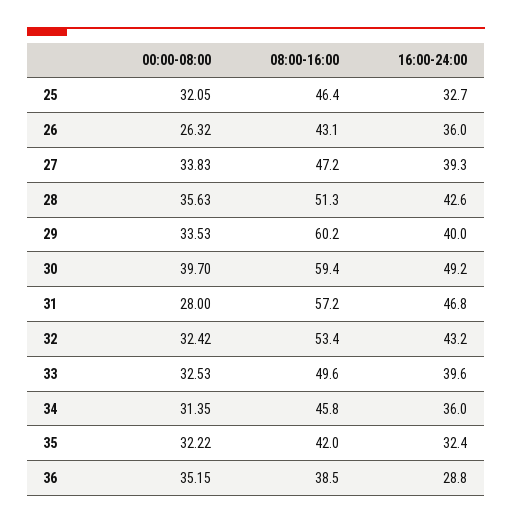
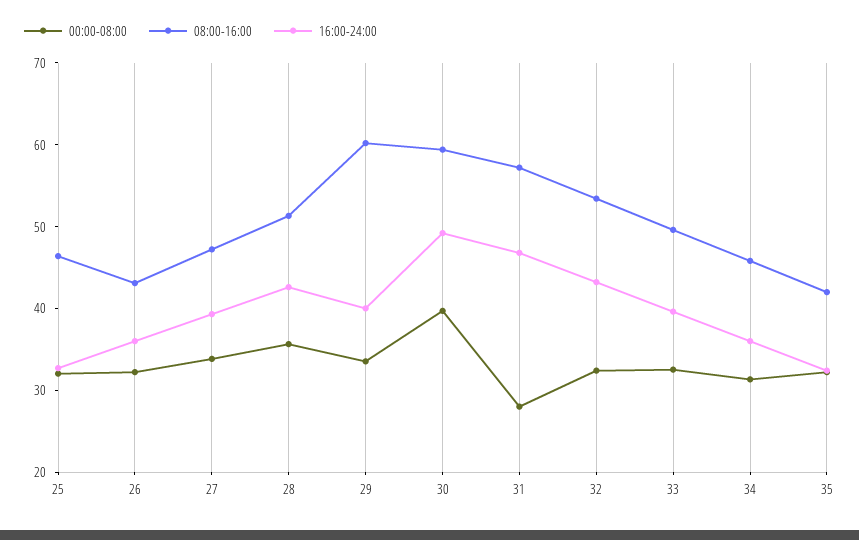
  {
    "00:00-08:00": {
      "25": 32.05,
-     "26": 26.32,
+     "26": 32,
      "27": 33.83,
      "28": 35.63,
      "29": 33.53,
      "30": 39.7,
      "31": 28,
      "32": 32.42,
      "33": 32.53,
      "34": 31.35,
-     "35": 32.22,
+     "35": 32.22
-     "36": 35.15
    },
    "08:00-16:00": {
      "25": 46.4,
      "26": 43.1,
      "27": 47.2,
      "28": 51.3,
      "29": 60.2,
      "30": 59.4,
      "31": 57.2,
      "32": 53.4,
      "33": 49.6,
      "34": 45.8,
-     "35": 42,
+     "35": 42
-     "36": 38.5
    },
    "16:00-24:00": {
      "25": 32.7,
      "26": 36,
      "27": 39.3,
      "28": 42.6,
      "29": 40,
      "30": 49.2,
      "31": 46.8,
      "32": 43.2,
      "33": 39.6,
      "34": 36,
-     "35": 32.4,
+     "35": 32.4
-     "36": 28.8
    }
  }

